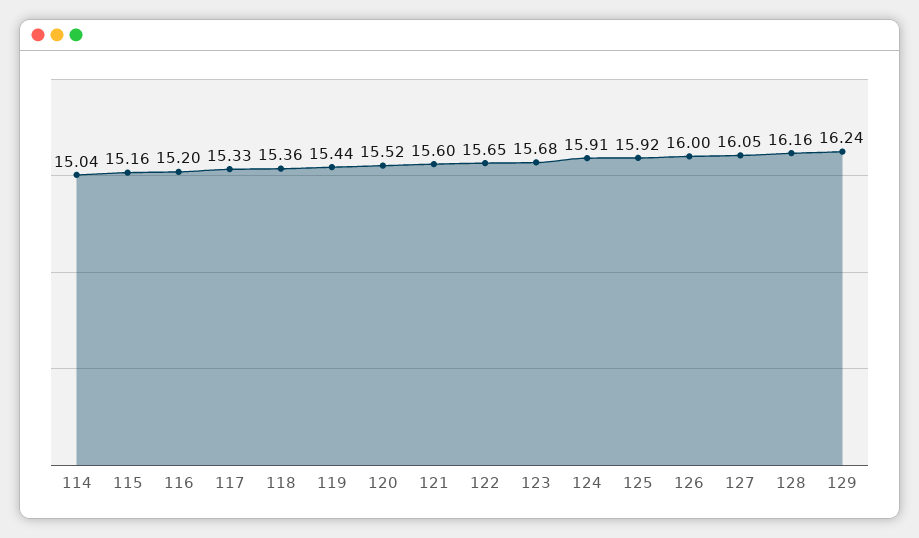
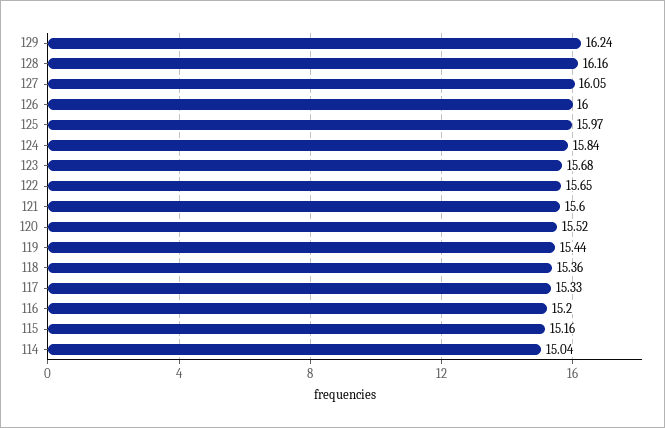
  {
    "114": 15.04,
    "115": 15.16,
    "116": 15.2,
    "117": 15.33,
    "118": 15.36,
    "119": 15.44,
    "120": 15.52,
    "121": 15.6,
    "122": 15.65,
    "123": 15.68,
-   "124": 15.91,
+   "124": 15.84,
-   "125": 15.92,
+   "125": 15.97,
    "126": 16,
    "127": 16.05,
    "128": 16.16,
    "129": 16.24
  }

